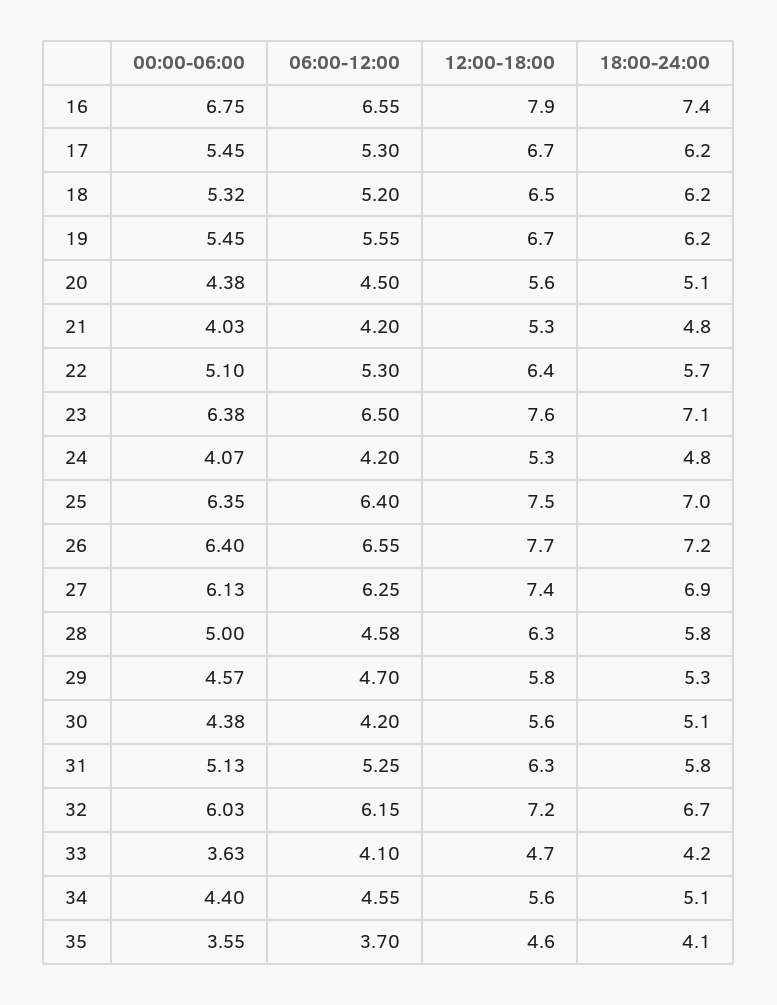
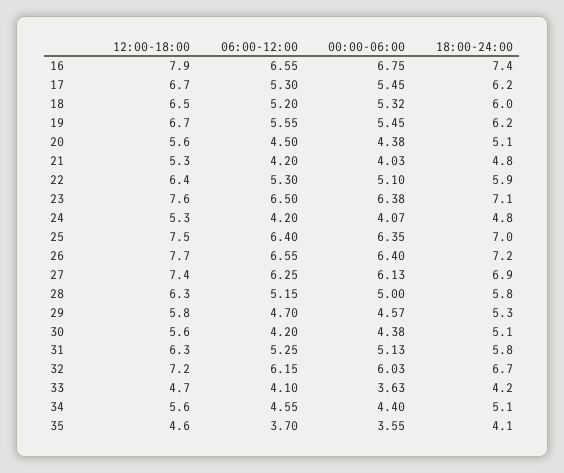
  {
    "00:00-06:00": {
      "16": 6.75,
      "17": 5.45,
      "18": 5.32,
      "19": 5.45,
      "20": 4.38,
      "21": 4.03,
      "22": 5.1,
      "23": 6.38,
      "24": 4.07,
      "25": 6.35,
      "26": 6.4,
      "27": 6.13,
      "28": 5,
      "29": 4.57,
      "30": 4.38,
      "31": 5.13,
      "32": 6.03,
      "33": 3.63,
      "34": 4.4,
      "35": 3.55
    },
    "06:00-12:00": {
      "16": 6.55,
      "17": 5.3,
      "18": 5.2,
      "19": 5.55,
      "20": 4.5,
      "21": 4.2,
      "22": 5.3,
      "23": 6.5,
      "24": 4.2,
      "25": 6.4,
      "26": 6.55,
      "27": 6.25,
-     "28": 4.58,
+     "28": 5.15,
      "29": 4.7,
      "30": 4.2,
      "31": 5.25,
      "32": 6.15,
      "33": 4.1,
      "34": 4.55,
      "35": 3.7
    },
    "12:00-18:00": {
      "16": 7.9,
      "17": 6.7,
      "18": 6.5,
      "19": 6.7,
      "20": 5.6,
      "21": 5.3,
      "22": 6.4,
      "23": 7.6,
      "24": 5.3,
      "25": 7.5,
      "26": 7.7,
      "27": 7.4,
      "28": 6.3,
      "29": 5.8,
      "30": 5.6,
      "31": 6.3,
      "32": 7.2,
      "33": 4.7,
      "34": 5.6,
      "35": 4.6
    },
    "18:00-24:00": {
      "16": 7.4,
      "17": 6.2,
-     "18": 6.2,
+     "18": 6,
      "19": 6.2,
      "20": 5.1,
      "21": 4.8,
-     "22": 5.7,
+     "22": 5.9,
      "23": 7.1,
      "24": 4.8,
      "25": 7,
      "26": 7.2,
      "27": 6.9,
      "28": 5.8,
      "29": 5.3,
      "30": 5.1,
      "31": 5.8,
      "32": 6.7,
      "33": 4.2,
      "34": 5.1,
      "35": 4.1
    }
  }

